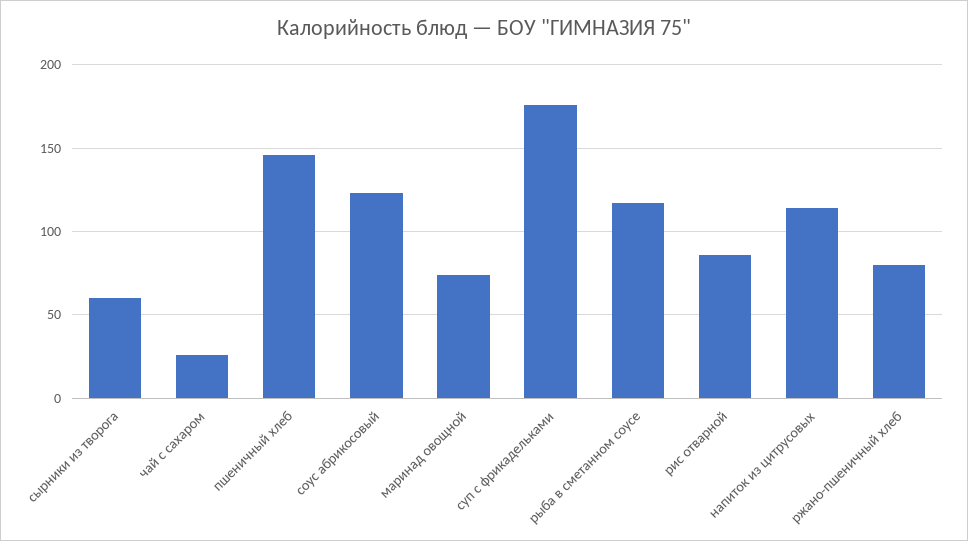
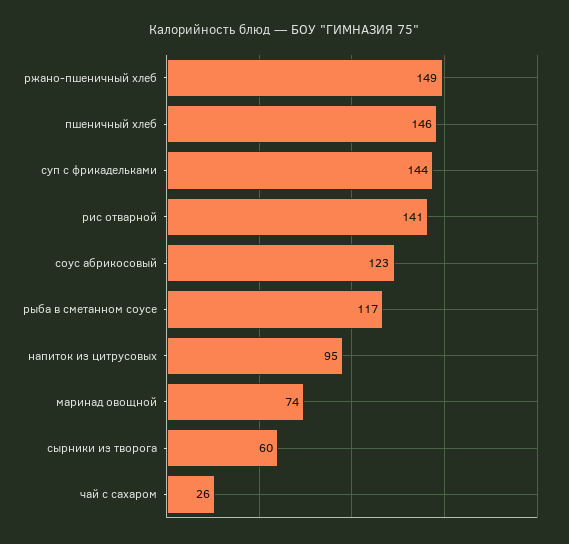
  {
    "сырники из творога": 60,
    "чай с сахаром": 26,
    "пшеничный хлеб": 146,
    "соус абрикосовый": 123,
    "маринад овощной": 74,
-   "суп с фрикадельками": 175,
+   "суп с фрикадельками": 144,
    "рыба в сметанном соусе": 117,
-   "рис отварной": 85,
+   "рис отварной": 141,
-   "напиток из цитрусовых": 115,
+   "напиток из цитрусовых": 95,
-   "ржано-пшеничный хлеб": 80
+   "ржано-пшеничный хлеб": 149
  }

